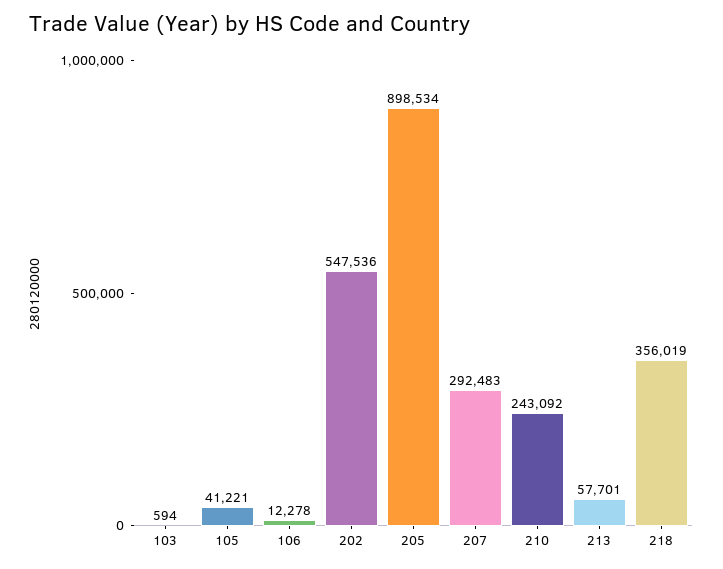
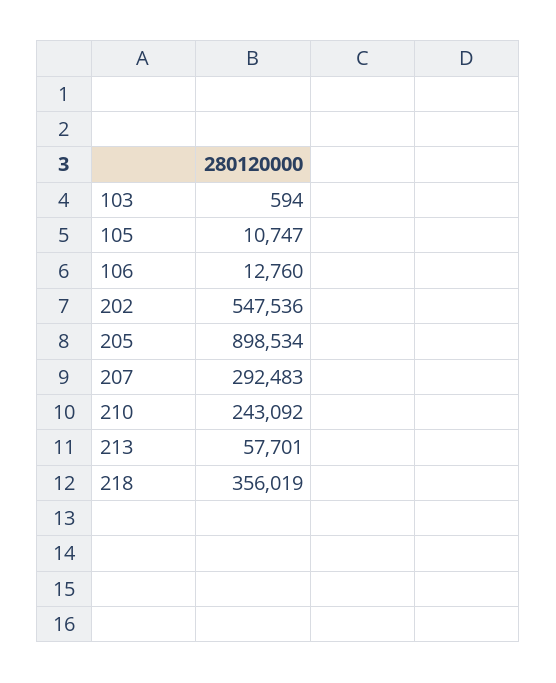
  {
    "103": 594,
-   "105": 41221,
+   "105": 10747,
-   "106": 12278,
+   "106": 12760,
    "202": 547536,
    "205": 898534,
    "207": 292483,
    "210": 243092,
    "213": 57701,
    "218": 356019
  }

